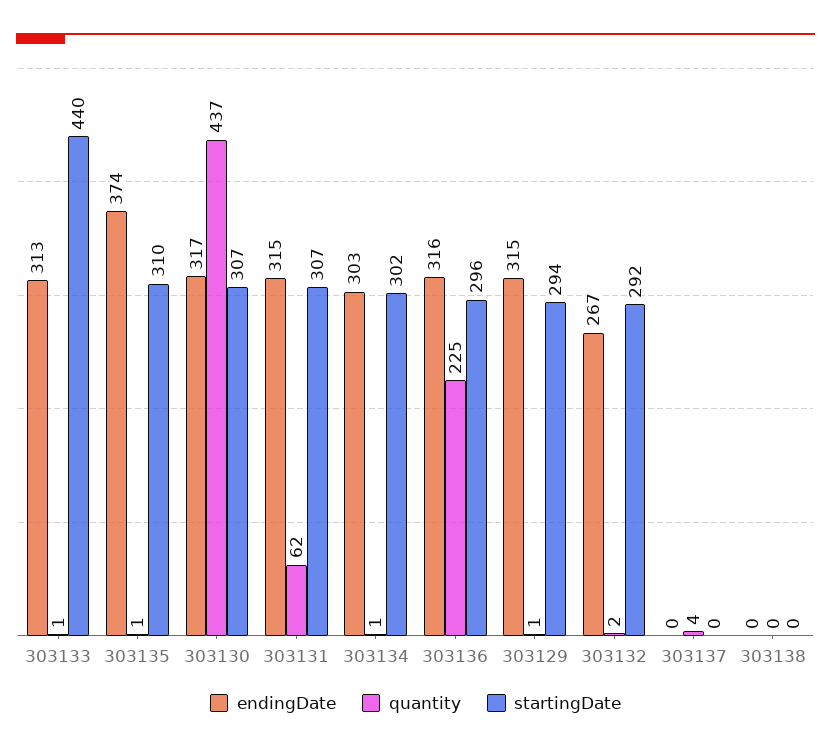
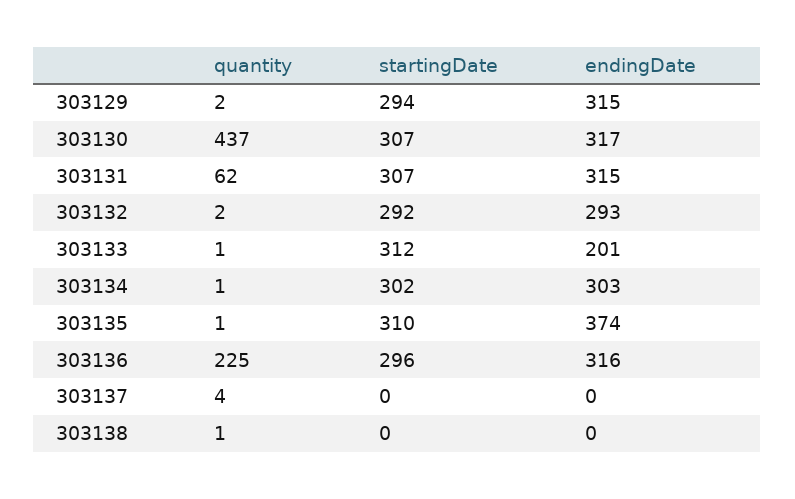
  {
    "endingDate": {
-     "303133": 313,
+     "303133": 201,
      "303135": 374,
      "303130": 317,
      "303131": 315,
      "303134": 303,
      "303136": 316,
      "303129": 315,
-     "303132": 267,
+     "303132": 293,
      "303137": 0,
      "303138": 0
    },
    "quantity": {
      "303133": 1,
      "303135": 1,
      "303130": 437,
      "303131": 62,
      "303134": 1,
      "303136": 225,
-     "303129": 1,
+     "303129": 2,
      "303132": 2,
      "303137": 4,
-     "303138": 0
+     "303138": 1
    },
    "startingDate": {
-     "303133": 440,
+     "303133": 312,
      "303135": 310,
      "303130": 307,
      "303131": 307,
      "303134": 302,
      "303136": 296,
      "303129": 294,
      "303132": 292,
      "303137": 0,
      "303138": 0
    }
  }

